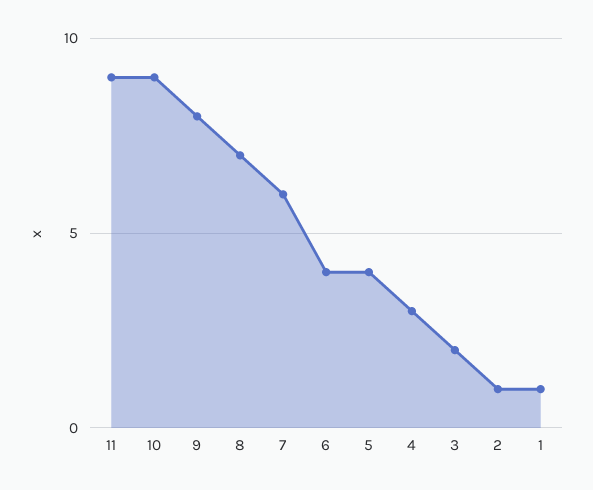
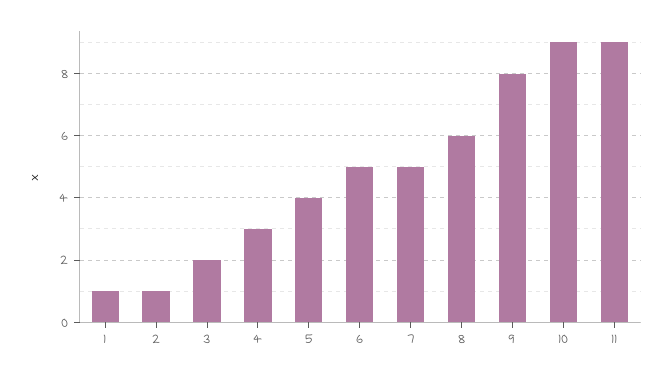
  {
    "11": 9,
    "10": 9,
    "9": 8,
-   "8": 7,
+   "8": 6,
-   "7": 6,
+   "7": 5,
-   "6": 4,
+   "6": 5,
    "5": 4,
    "4": 3,
    "3": 2,
    "2": 1,
    "1": 1
  }

